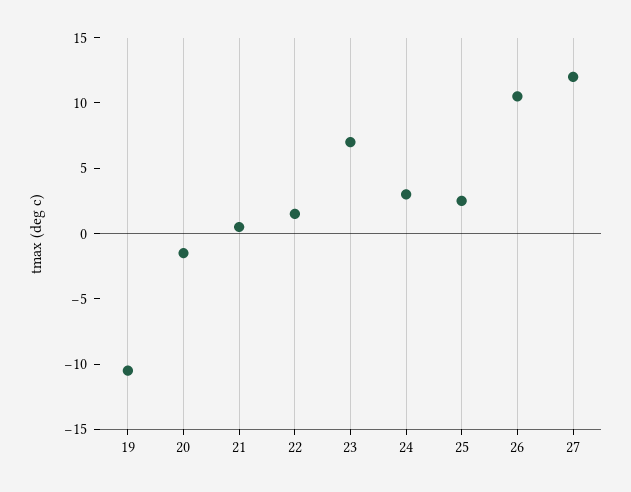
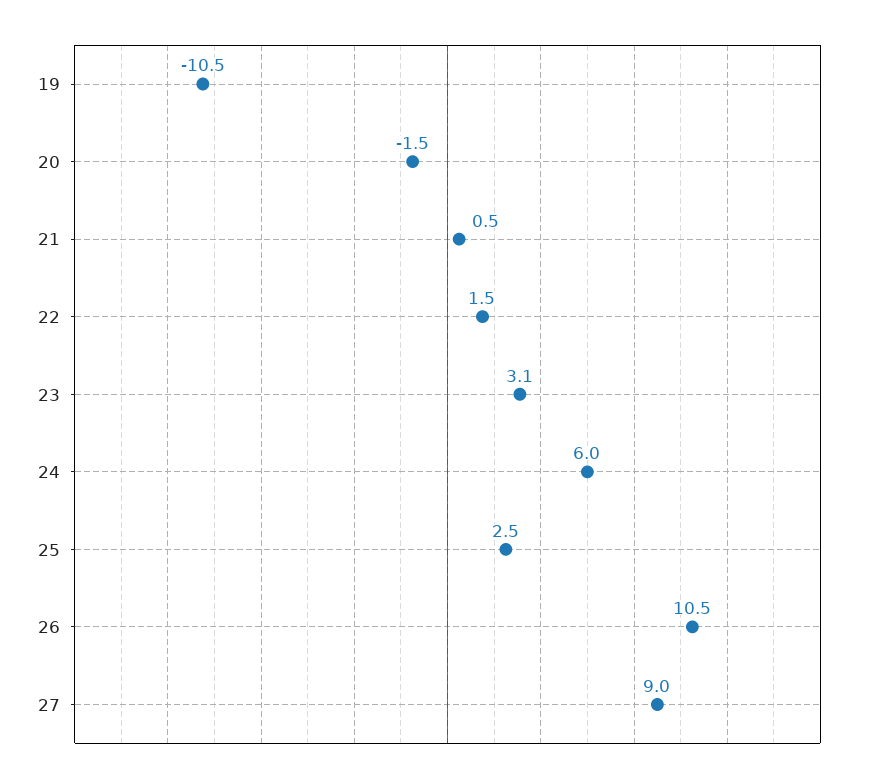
  {
    "19": -10.5,
    "20": -1.5,
    "21": 0.5,
    "22": 1.5,
-   "23": 7,
+   "23": 3.1,
-   "24": 3,
+   "24": 6,
    "25": 2.5,
    "26": 10.5,
-   "27": 12
+   "27": 9
  }

